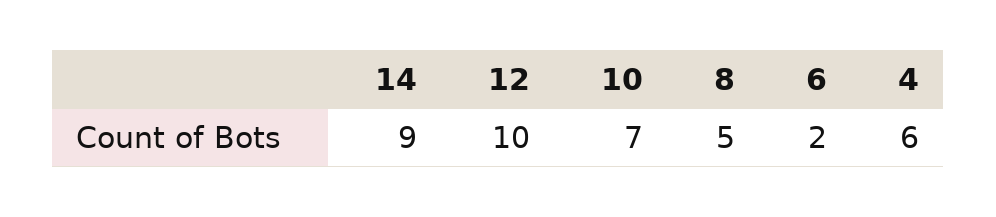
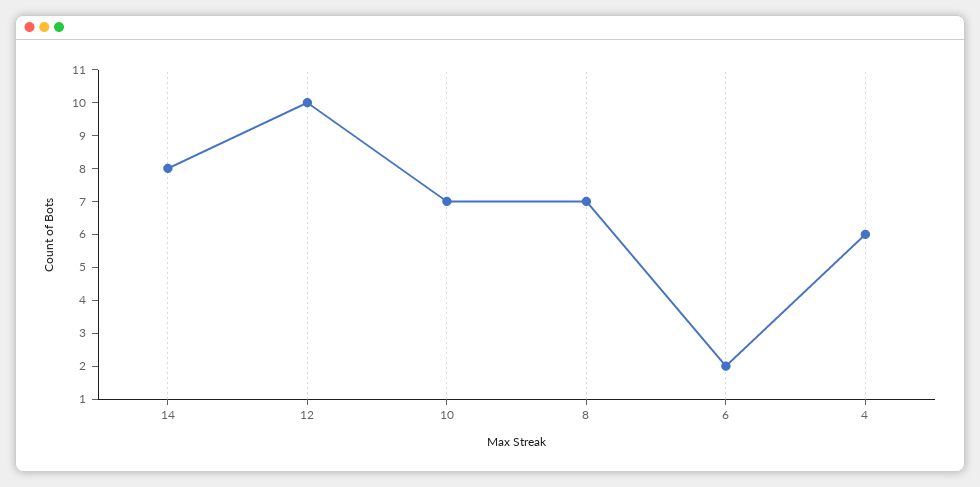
  {
-   "14": 9,
+   "14": 8,
    "12": 10,
    "10": 7,
-   "8": 5,
+   "8": 7,
    "6": 2,
    "4": 6
  }

